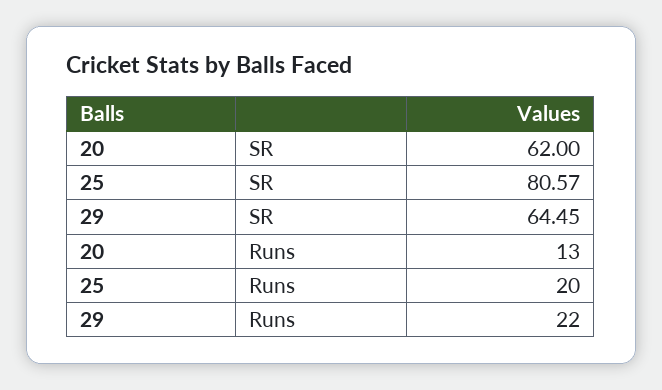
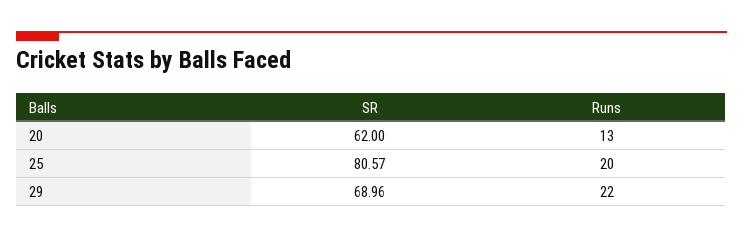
  {
    "20": {
      "SR": 62,
      "Runs": 13
    },
    "25": {
      "SR": 80.57,
      "Runs": 20
    },
    "29": {
-     "SR": 64.45,
+     "SR": 68.96,
      "Runs": 22
    }
  }

